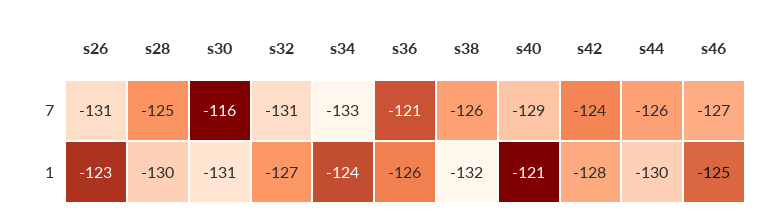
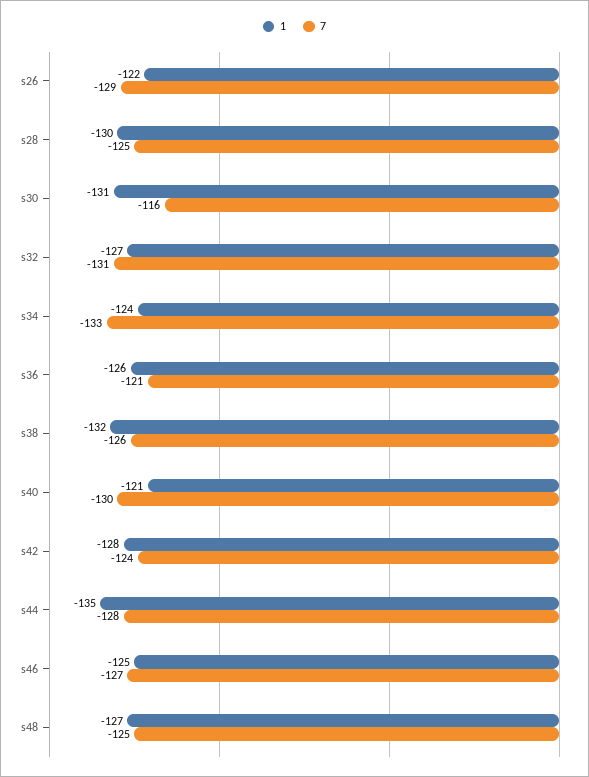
  {
    "7": {
-     "s26": -131,
+     "s26": -129,
      "s28": -125,
      "s30": -116,
      "s32": -131,
      "s34": -133,
      "s36": -121,
      "s38": -126,
-     "s40": -129,
+     "s40": -130,
      "s42": -124,
-     "s44": -126,
+     "s44": -128,
-     "s46": -127
+     "s46": -127,
+     "s48": -125
    },
    "1": {
-     "s26": -123,
+     "s26": -122,
      "s28": -130,
      "s30": -131,
      "s32": -127,
      "s34": -124,
      "s36": -126,
      "s38": -132,
      "s40": -121,
      "s42": -128,
-     "s44": -130,
+     "s44": -135,
-     "s46": -125
+     "s46": -125,
+     "s48": -127
    }
  }

